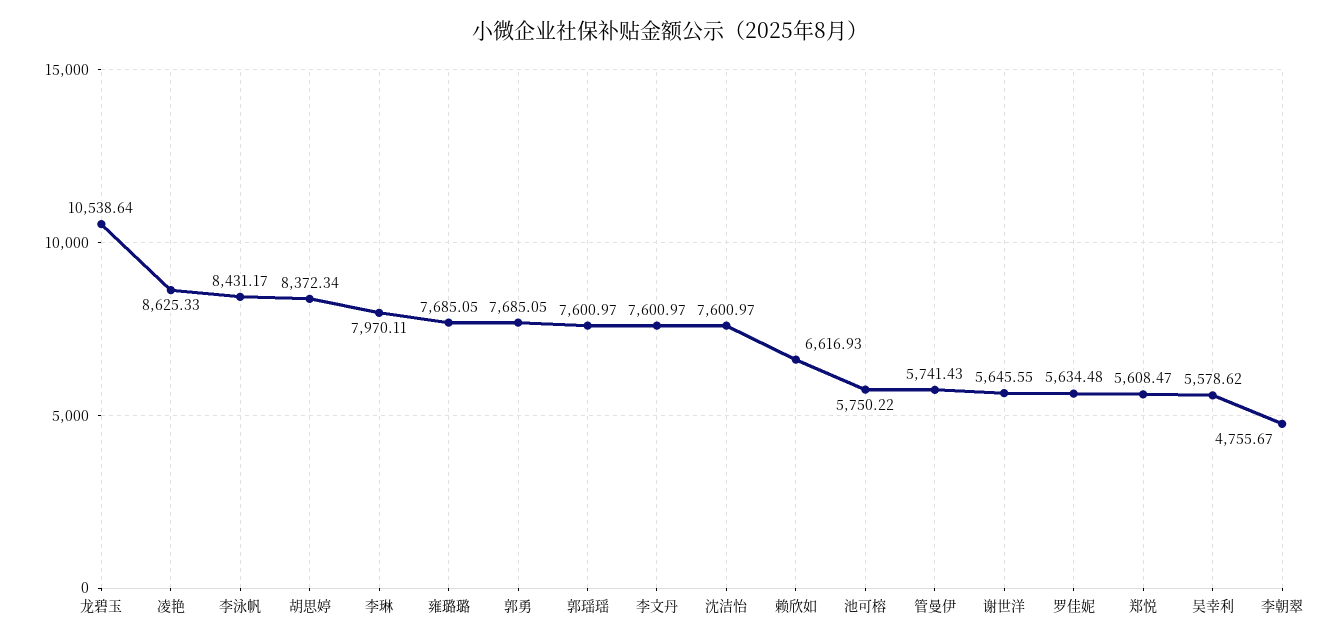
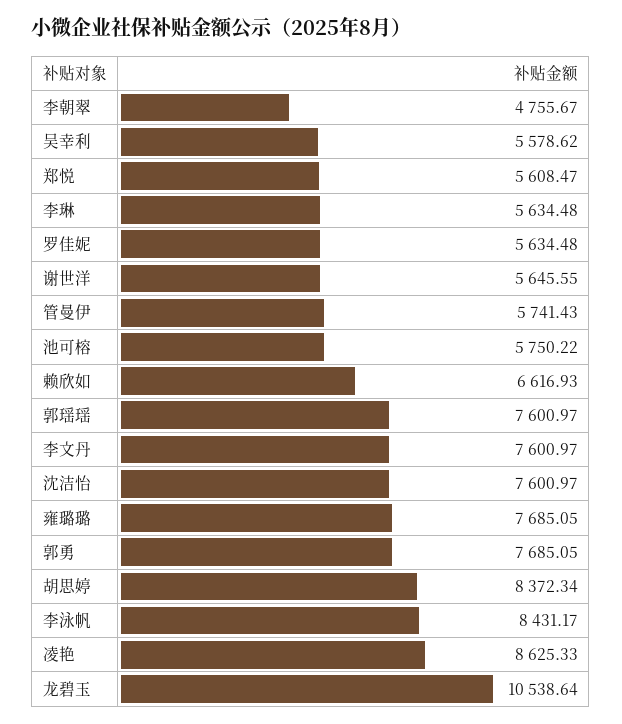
  {
    "龙碧玉": 10538.64,
    "凌艳": 8625.33,
    "李泳帆": 8431.17,
    "胡思婷": 8372.34,
-   "李琳": 7970.11,
+   "李琳": 5634.48,
    "雍璐璐": 7685.05,
    "郭勇": 7685.05,
    "郭瑶瑶": 7600.97,
    "李文丹": 7600.97,
    "沈洁怡": 7600.97,
    "赖欣如": 6616.93,
    "池可榕": 5750.22,
    "管曼伊": 5741.43,
    "谢世洋": 5645.55,
    "罗佳妮": 5634.48,
    "郑悦": 5608.47,
    "吴幸利": 5578.62,
    "李朝翠": 4755.67
  }

